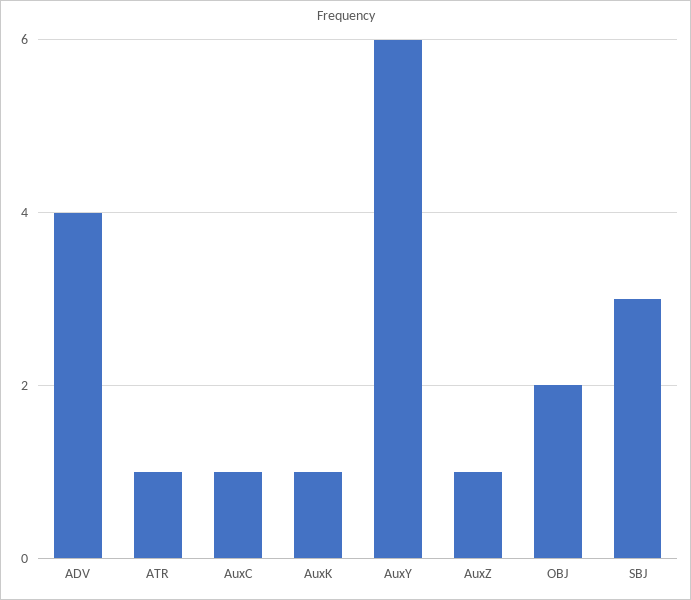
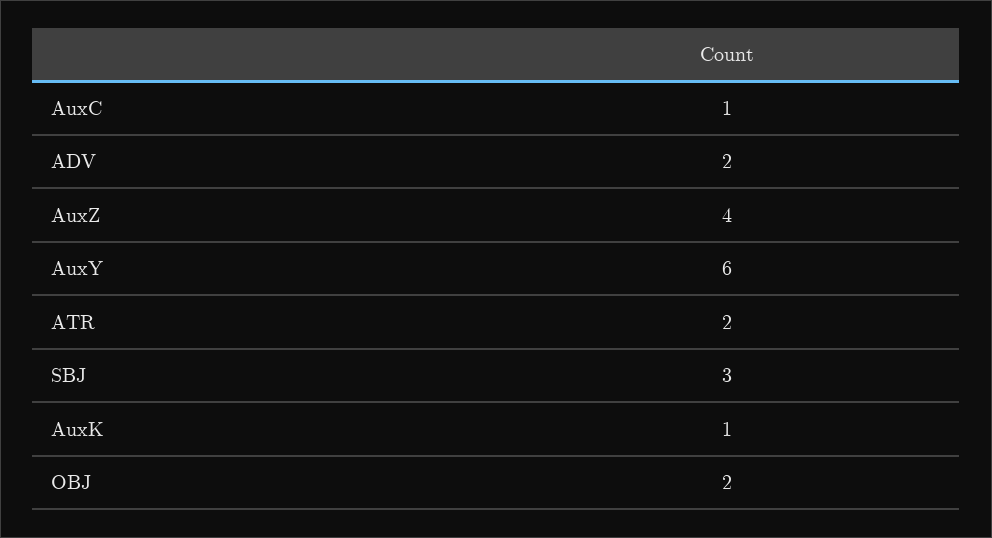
  {
-   "ADV": 4,
+   "ADV": 2,
-   "ATR": 1,
+   "ATR": 2,
    "AuxC": 1,
    "AuxK": 1,
    "AuxY": 6,
-   "AuxZ": 1,
+   "AuxZ": 4,
    "OBJ": 2,
    "SBJ": 3
  }

